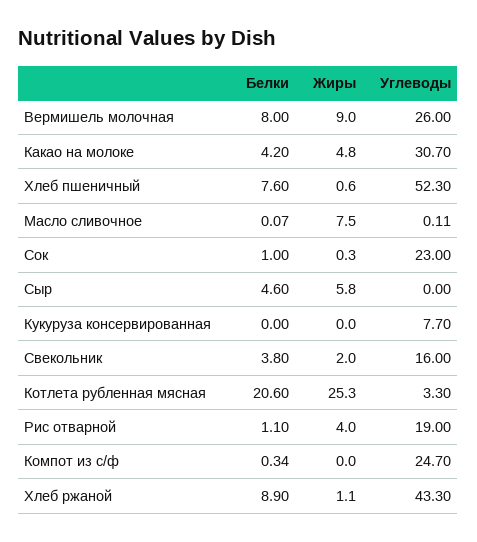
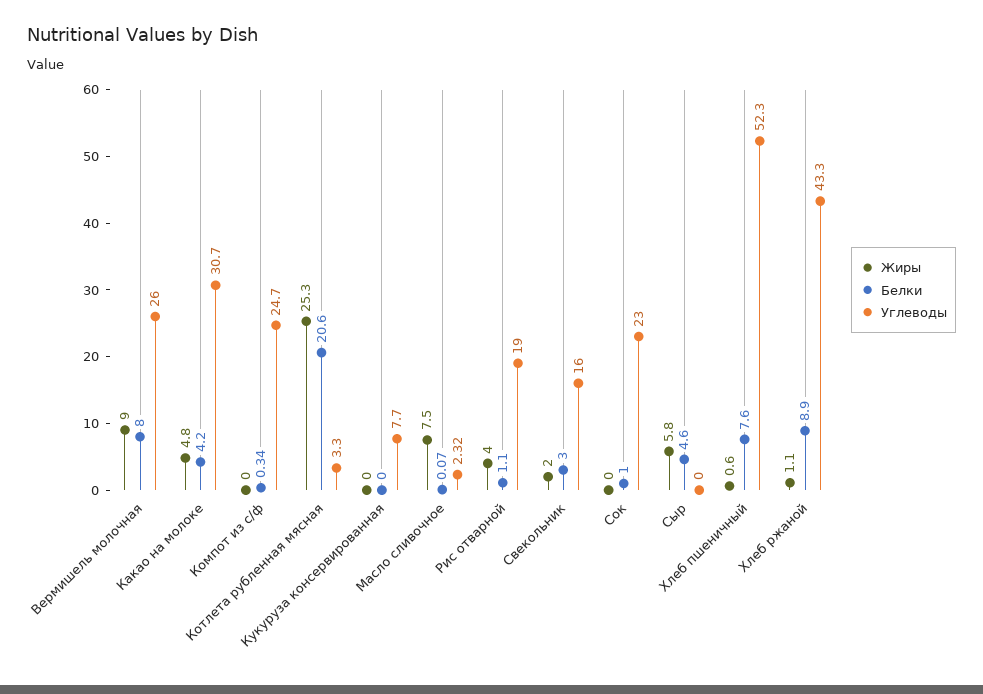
  {
    "Белки": {
      "Вермишель молочная": 8,
      "Какао на молоке": 4.2,
      "Хлеб пшеничный": 7.6,
      "Масло сливочное": 0.07,
      "Сок": 1,
      "Сыр": 4.6,
      "Кукуруза консервированная": 0,
-     "Свекольник": 3.8,
+     "Свекольник": 3,
      "Котлета рубленная мясная": 20.6,
      "Рис отварной": 1.1,
      "Компот из с/ф": 0.34,
      "Хлеб ржаной": 8.9
    },
    "Жиры": {
      "Вермишель молочная": 9,
      "Какао на молоке": 4.8,
      "Хлеб пшеничный": 0.6,
      "Масло сливочное": 7.5,
-     "Сок": 0.3,
+     "Сок": 0,
      "Сыр": 5.8,
      "Кукуруза консервированная": 0,
      "Свекольник": 2,
      "Котлета рубленная мясная": 25.3,
      "Рис отварной": 4,
      "Компот из с/ф": 0,
      "Хлеб ржаной": 1.1
    },
    "Углеводы": {
      "Вермишель молочная": 26,
      "Какао на молоке": 30.7,
      "Хлеб пшеничный": 52.3,
-     "Масло сливочное": 0.11,
+     "Масло сливочное": 2.32,
      "Сок": 23,
      "Сыр": 0,
      "Кукуруза консервированная": 7.7,
      "Свекольник": 16,
      "Котлета рубленная мясная": 3.3,
      "Рис отварной": 19,
      "Компот из с/ф": 24.7,
      "Хлеб ржаной": 43.3
    }
  }

